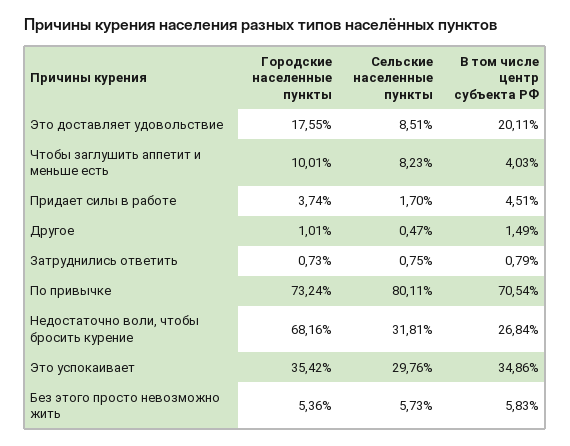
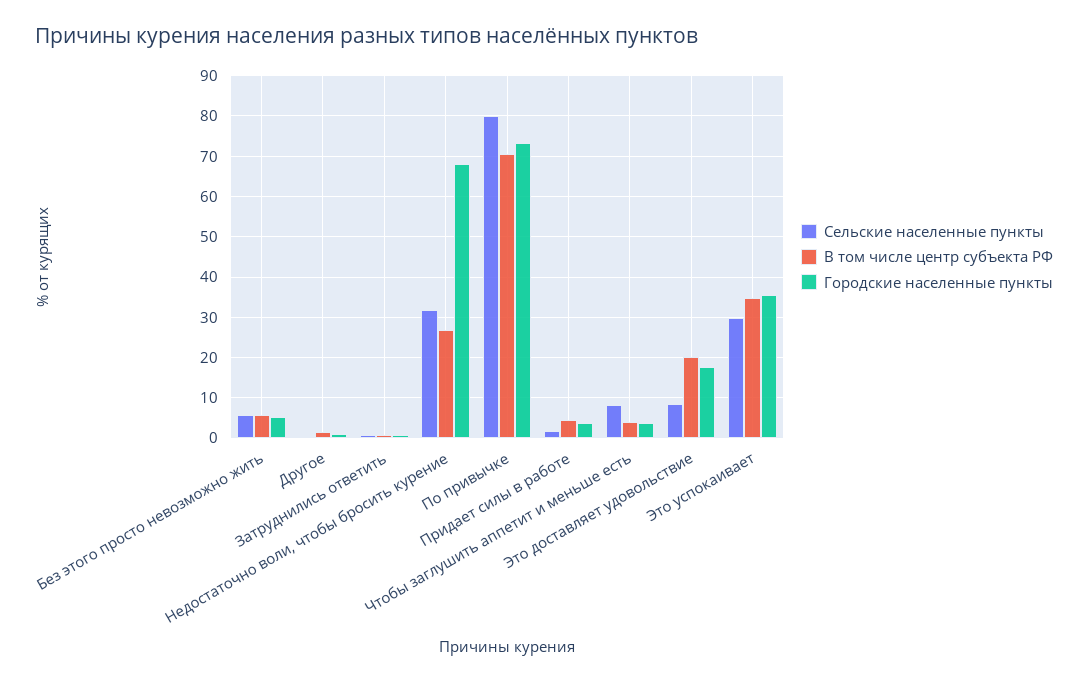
  {
    "Городские населенные пункты": {
      "Это доставляет удовольствие": 17.55,
-     "Чтобы заглушить аппетит и меньше есть": 10.01,
+     "Чтобы заглушить аппетит и меньше есть": 4,
      "Придает силы в работе": 3.74,
      "Другое": 1.01,
      "Затруднились ответить": 0.73,
      "По привычке": 73.24,
      "Недостаточно воли, чтобы бросить курение": 68.16,
      "Это успокаивает": 35.42,
      "Без этого просто невозможно жить": 5.36
    },
    "Сельские населенные пункты": {
      "Это доставляет удовольствие": 8.51,
      "Чтобы заглушить аппетит и меньше есть": 8.23,
      "Придает силы в работе": 1.7,
      "Другое": 0.47,
      "Затруднились ответить": 0.75,
      "По привычке": 80.11,
      "Недостаточно воли, чтобы бросить курение": 31.81,
      "Это успокаивает": 29.76,
      "Без этого просто невозможно жить": 5.73
    },
    "В том числе центр субъекта РФ": {
      "Это доставляет удовольствие": 20.11,
      "Чтобы заглушить аппетит и меньше есть": 4.03,
      "Придает силы в работе": 4.51,
      "Другое": 1.49,
      "Затруднились ответить": 0.79,
      "По привычке": 70.54,
      "Недостаточно воли, чтобы бросить курение": 26.84,
      "Это успокаивает": 34.86,
      "Без этого просто невозможно жить": 5.83
    }
  }

